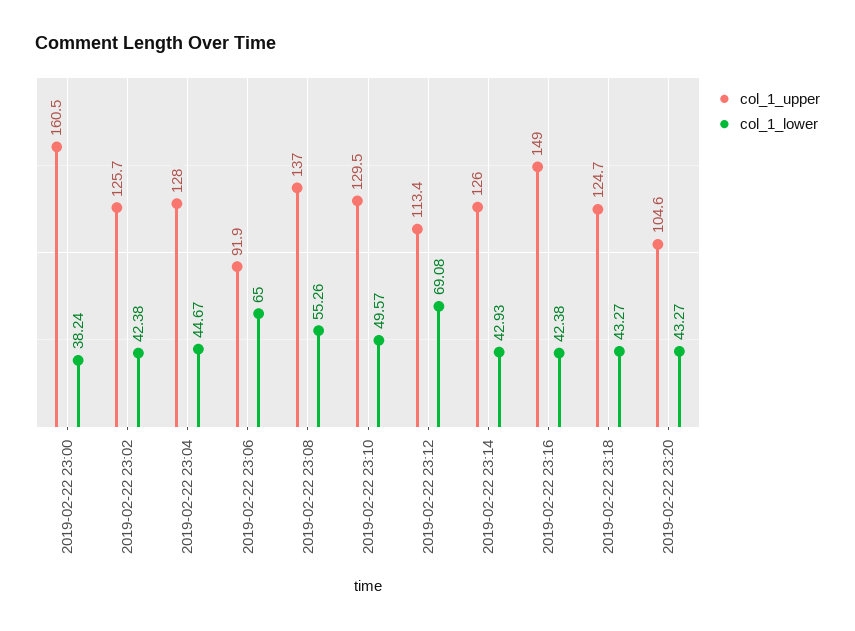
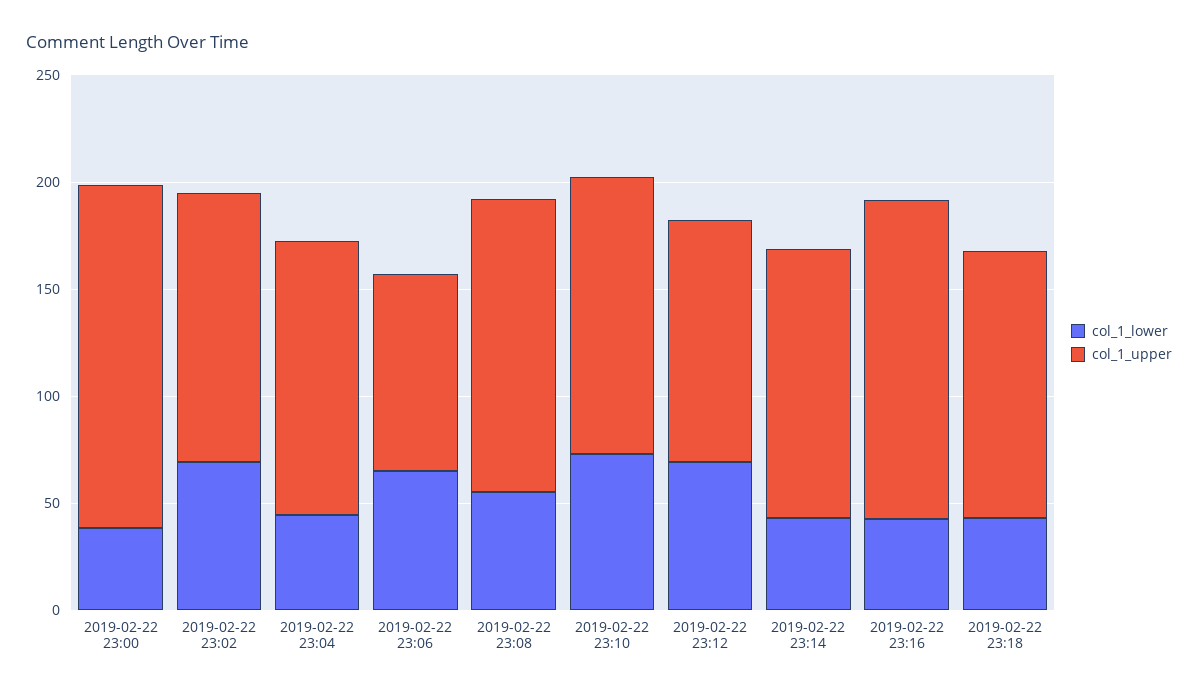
  {
    "col_1_upper": {
      "2019-02-22 23:00": 160.5,
      "2019-02-22 23:02": 125.7,
      "2019-02-22 23:04": 128,
      "2019-02-22 23:06": 91.9,
      "2019-02-22 23:08": 137,
      "2019-02-22 23:10": 129.5,
      "2019-02-22 23:12": 113.4,
      "2019-02-22 23:14": 126,
      "2019-02-22 23:16": 149,
-     "2019-02-22 23:18": 124.7,
+     "2019-02-22 23:18": 124.7
-     "2019-02-22 23:20": 104.6
    },
    "col_1_lower": {
      "2019-02-22 23:00": 38.24,
-     "2019-02-22 23:02": 42.38,
+     "2019-02-22 23:02": 70,
      "2019-02-22 23:04": 44.67,
      "2019-02-22 23:06": 65,
      "2019-02-22 23:08": 55.26,
-     "2019-02-22 23:10": 49.57,
+     "2019-02-22 23:10": 70,
      "2019-02-22 23:12": 69.08,
      "2019-02-22 23:14": 42.93,
      "2019-02-22 23:16": 42.38,
-     "2019-02-22 23:18": 43.27,
+     "2019-02-22 23:18": 43.27
-     "2019-02-22 23:20": 43.27
    }
  }

